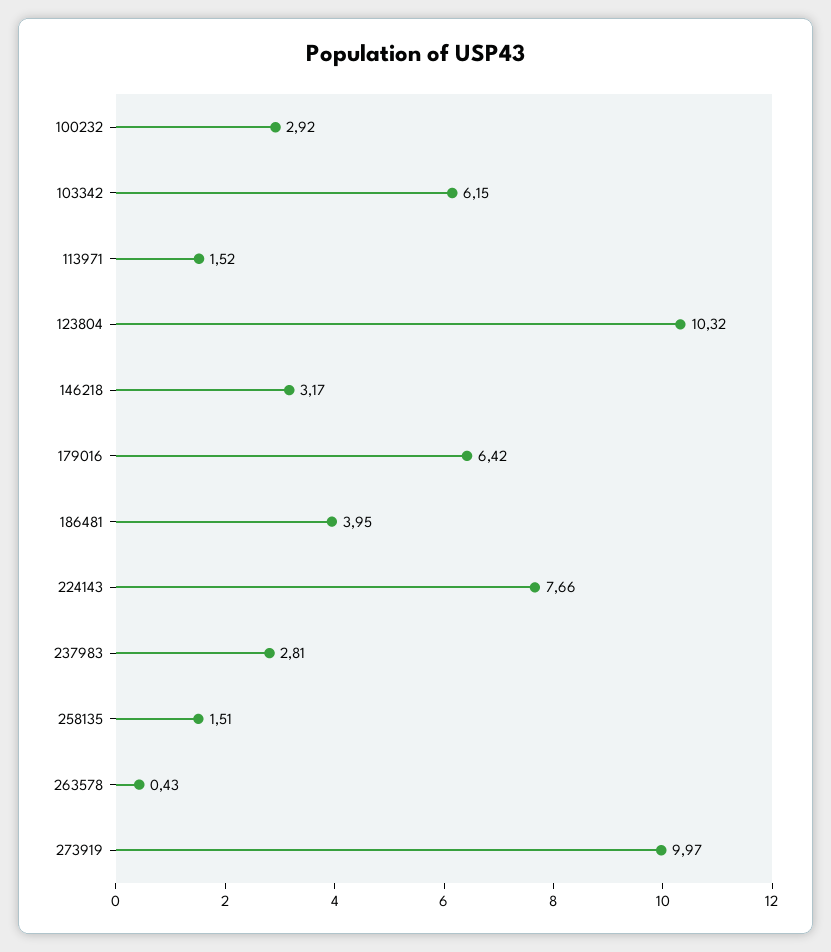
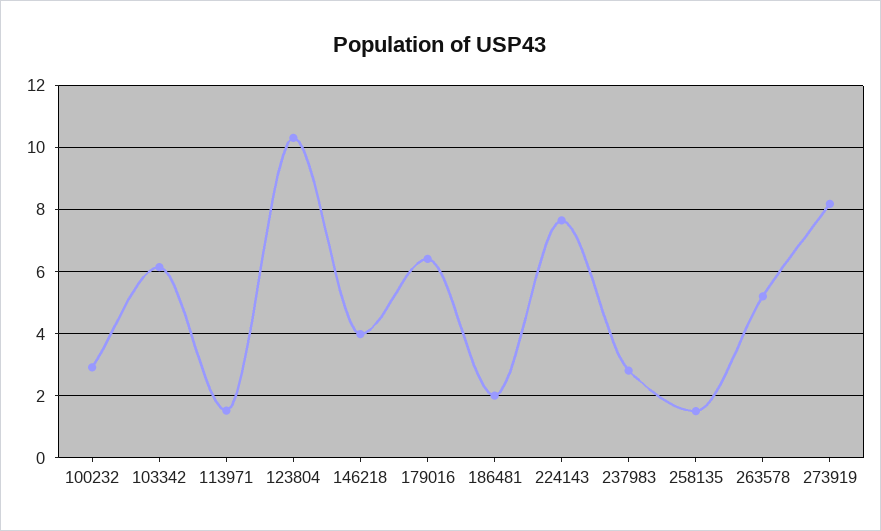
  {
    "100232": 2.92,
    "103342": 6.15,
    "113971": 1.52,
    "123804": 10.32,
-   "146218": 3.17,
+   "146218": 4,
    "179016": 6.42,
-   "186481": 3.95,
+   "186481": 2,
    "224143": 7.66,
    "237983": 2.81,
    "258135": 1.51,
-   "263578": 0.43,
+   "263578": 5.2,
-   "273919": 9.97
+   "273919": 8.2
  }

